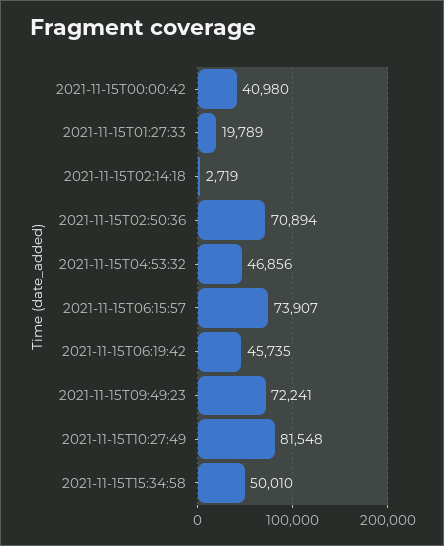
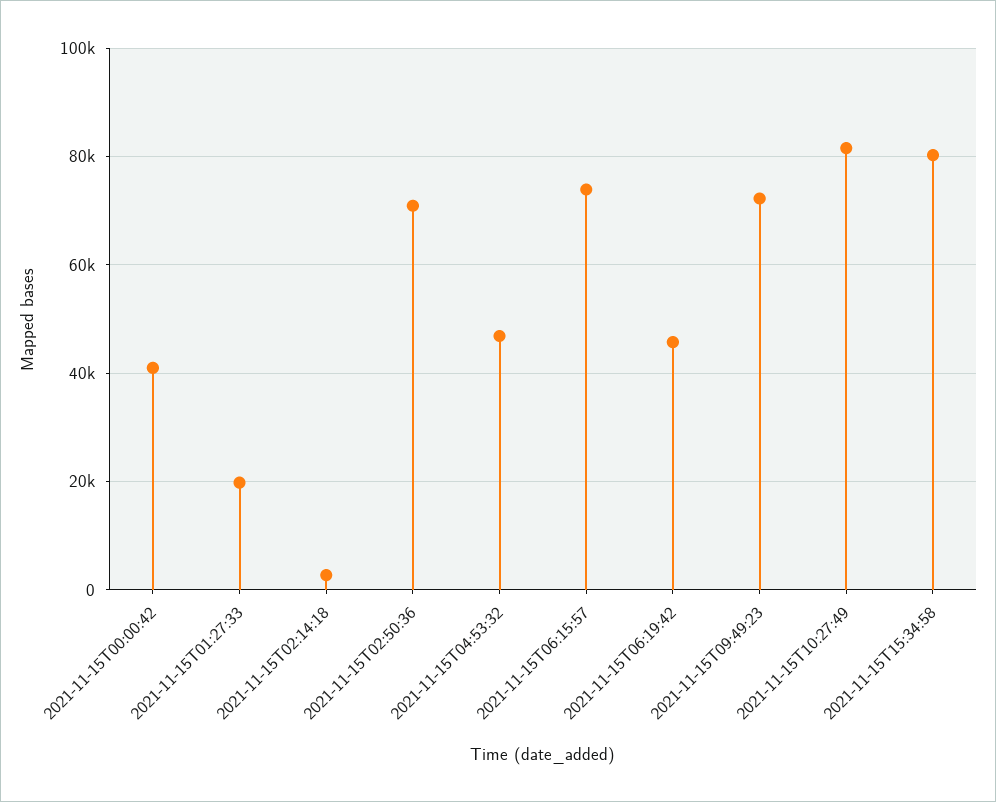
  {
    "2021-11-15T00:00:42": 40980,
    "2021-11-15T01:27:33": 19789,
    "2021-11-15T02:14:18": 2719,
    "2021-11-15T02:50:36": 70894,
    "2021-11-15T04:53:32": 46856,
    "2021-11-15T06:15:57": 73907,
    "2021-11-15T06:19:42": 45735,
    "2021-11-15T09:49:23": 72241,
    "2021-11-15T10:27:49": 81548,
-   "2021-11-15T15:34:58": 50010
+   "2021-11-15T15:34:58": 80000
  }

